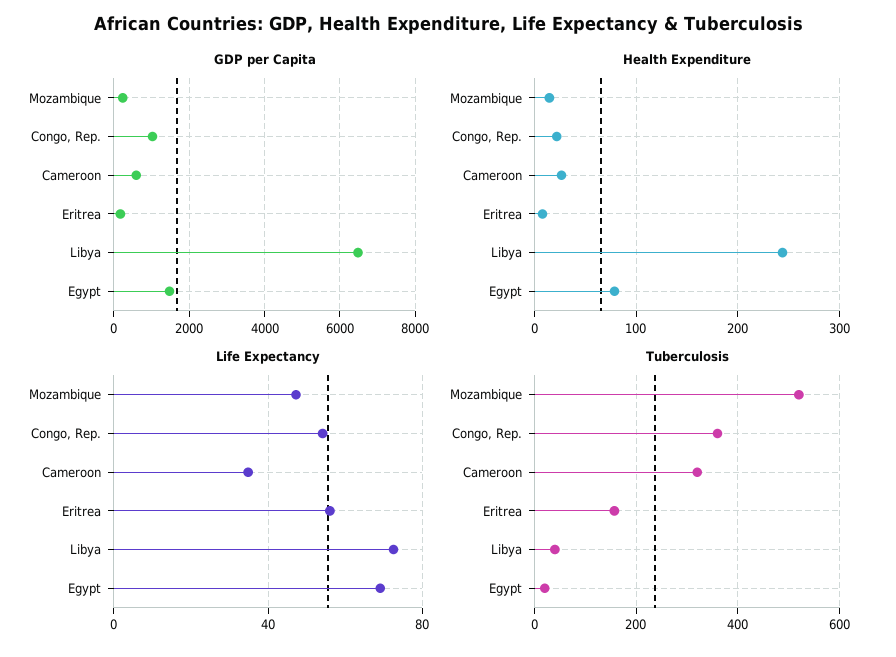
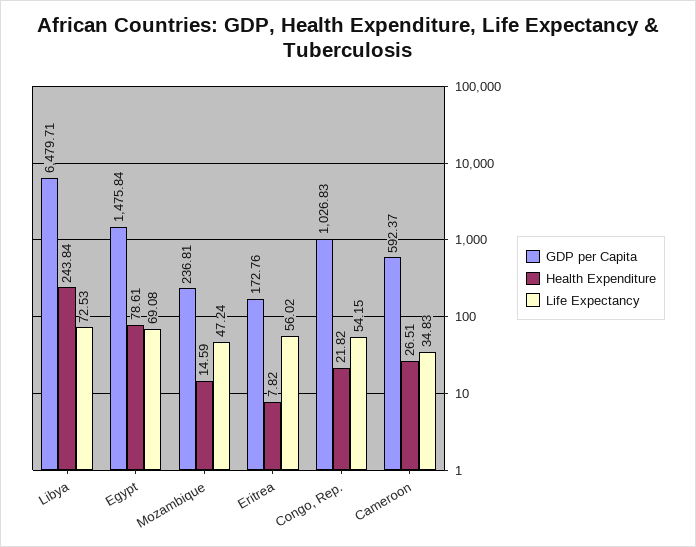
  {
    "GDP per Capita": {
      "Mozambique": 236.81,
      "Congo, Rep.": 1026.83,
      "Cameroon": 592.37,
      "Eritrea": 172.76,
      "Libya": 6479.71,
      "Egypt": 1475.84
    },
    "Health Expenditure": {
      "Mozambique": 14.59,
      "Congo, Rep.": 21.82,
      "Cameroon": 26.51,
      "Eritrea": 7.82,
      "Libya": 243.84,
      "Egypt": 78.61
    },
    "Life Expectancy": {
      "Mozambique": 47.24,
      "Congo, Rep.": 54.15,
      "Cameroon": 34.83,
      "Eritrea": 56.02,
      "Libya": 72.53,
      "Egypt": 69.08
-   },
+   }
-   "Tuberculosis": {
-     "Mozambique": 520,
-     "Congo, Rep.": 360,
-     "Cameroon": 320,
-     "Eritrea": 160,
-     "Libya": 40,
-     "Egypt": 20
-   }
  }

